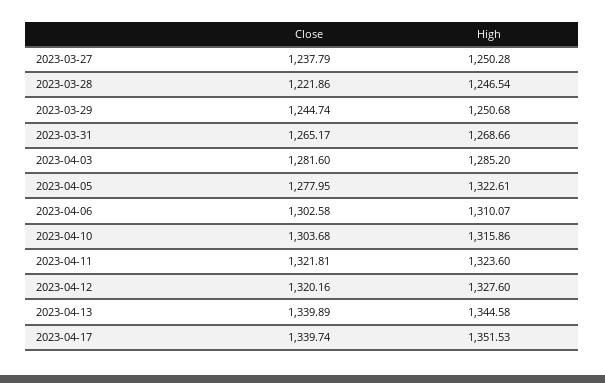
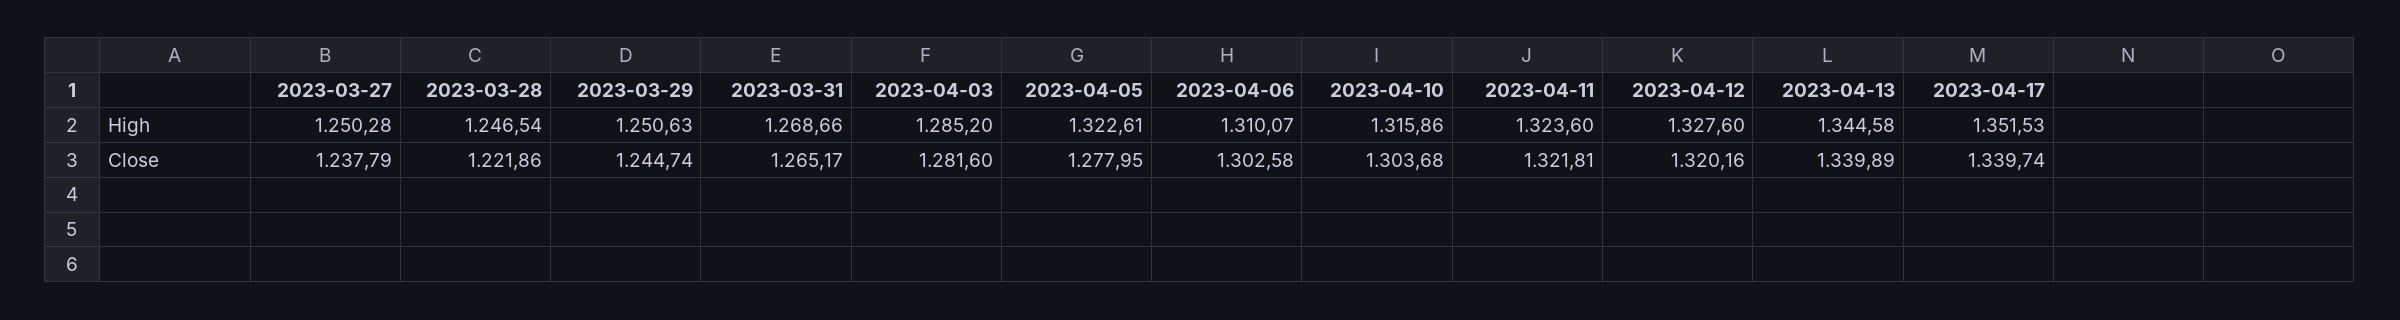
  {
    "Close": {
      "2023-03-27": 1237.79,
      "2023-03-28": 1221.86,
      "2023-03-29": 1244.74,
      "2023-03-31": 1265.17,
      "2023-04-03": 1281.6,
      "2023-04-05": 1277.95,
      "2023-04-06": 1302.58,
      "2023-04-10": 1303.68,
      "2023-04-11": 1321.81,
      "2023-04-12": 1320.16,
      "2023-04-13": 1339.89,
      "2023-04-17": 1339.74
    },
    "High": {
      "2023-03-27": 1250.28,
      "2023-03-28": 1246.54,
-     "2023-03-29": 1250.68,
+     "2023-03-29": 1250.63,
      "2023-03-31": 1268.66,
      "2023-04-03": 1285.2,
      "2023-04-05": 1322.61,
      "2023-04-06": 1310.07,
      "2023-04-10": 1315.86,
      "2023-04-11": 1323.6,
      "2023-04-12": 1327.6,
      "2023-04-13": 1344.58,
      "2023-04-17": 1351.53
    }
  }

